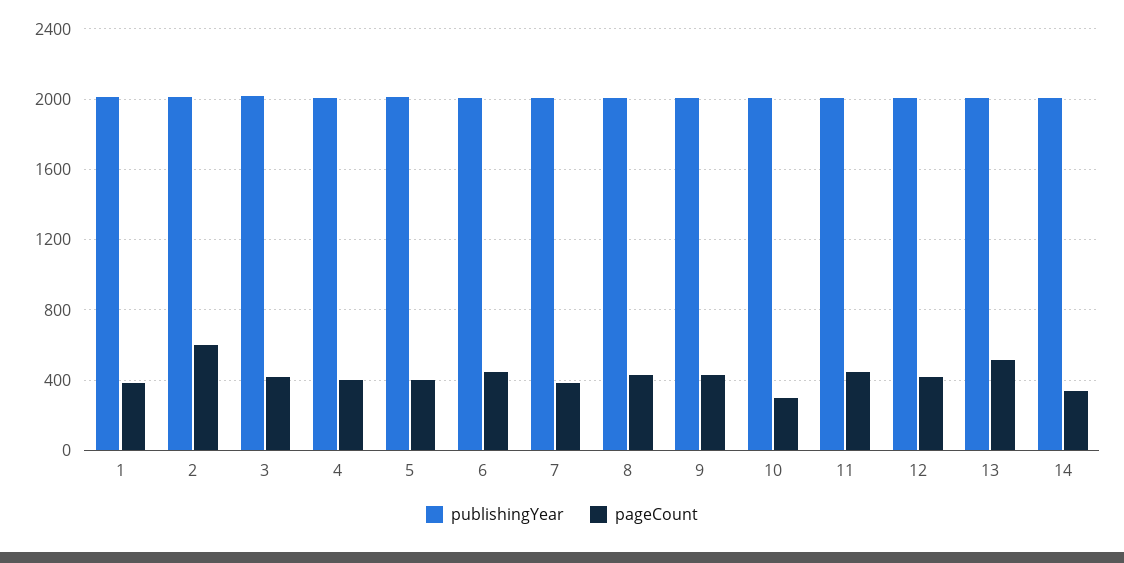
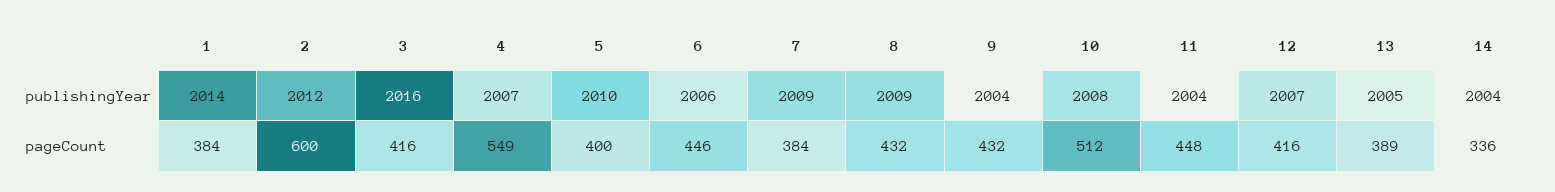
  {
    "publishingYear": {
      "1": 2014,
      "2": 2012,
      "3": 2016,
      "4": 2007,
      "5": 2010,
      "6": 2006,
      "7": 2009,
      "8": 2009,
      "9": 2004,
      "10": 2008,
      "11": 2004,
      "12": 2007,
      "13": 2005,
      "14": 2004
    },
    "pageCount": {
      "1": 384,
      "2": 600,
      "3": 416,
-     "4": 400,
+     "4": 549,
      "5": 400,
      "6": 446,
      "7": 384,
      "8": 432,
      "9": 432,
-     "10": 300,
+     "10": 512,
      "11": 448,
      "12": 416,
-     "13": 500,
+     "13": 389,
      "14": 336
    }
  }

